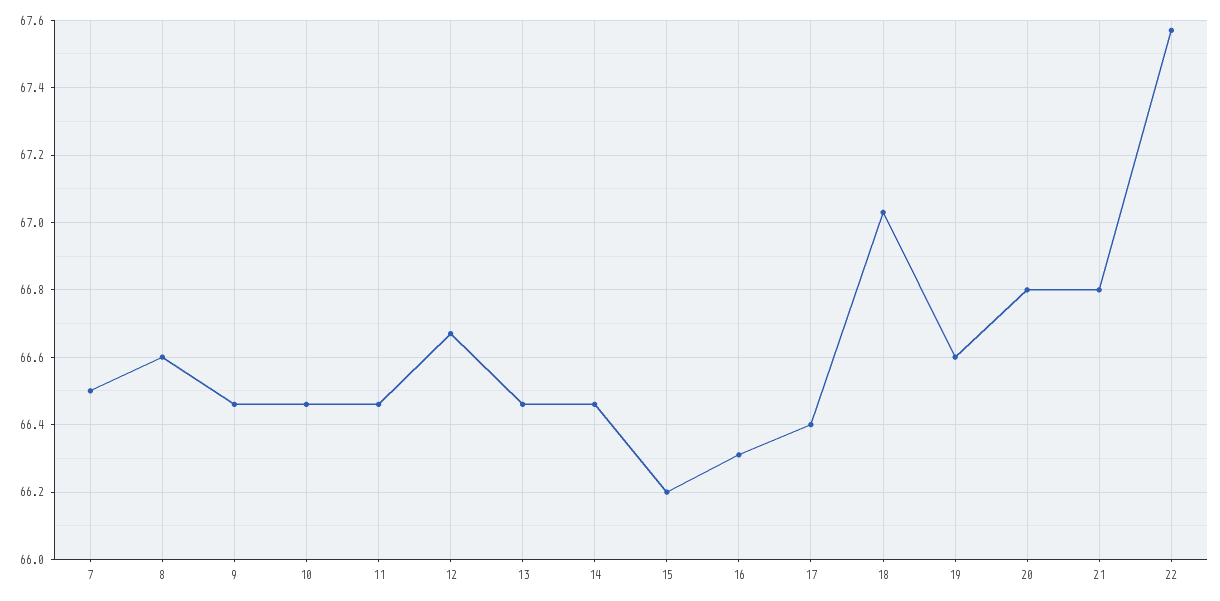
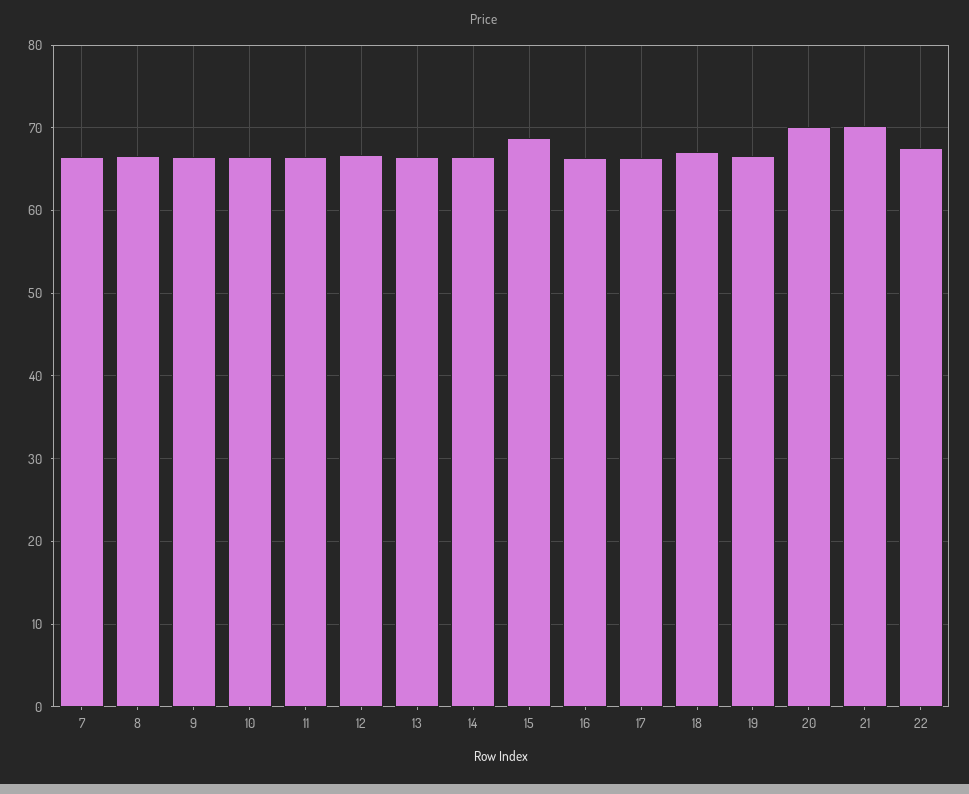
  {
    "7": 66.5,
    "8": 66.6,
    "9": 66.45,
    "10": 66.45,
    "11": 66.45,
    "12": 66.65,
    "13": 66.45,
    "14": 66.45,
-   "15": 66.2,
+   "15": 69,
    "16": 66.3,
    "17": 66.4,
    "18": 67.05,
    "19": 66.6,
-   "20": 66.8,
+   "20": 70,
-   "21": 66.8,
+   "21": 70,
    "22": 67.55
  }

